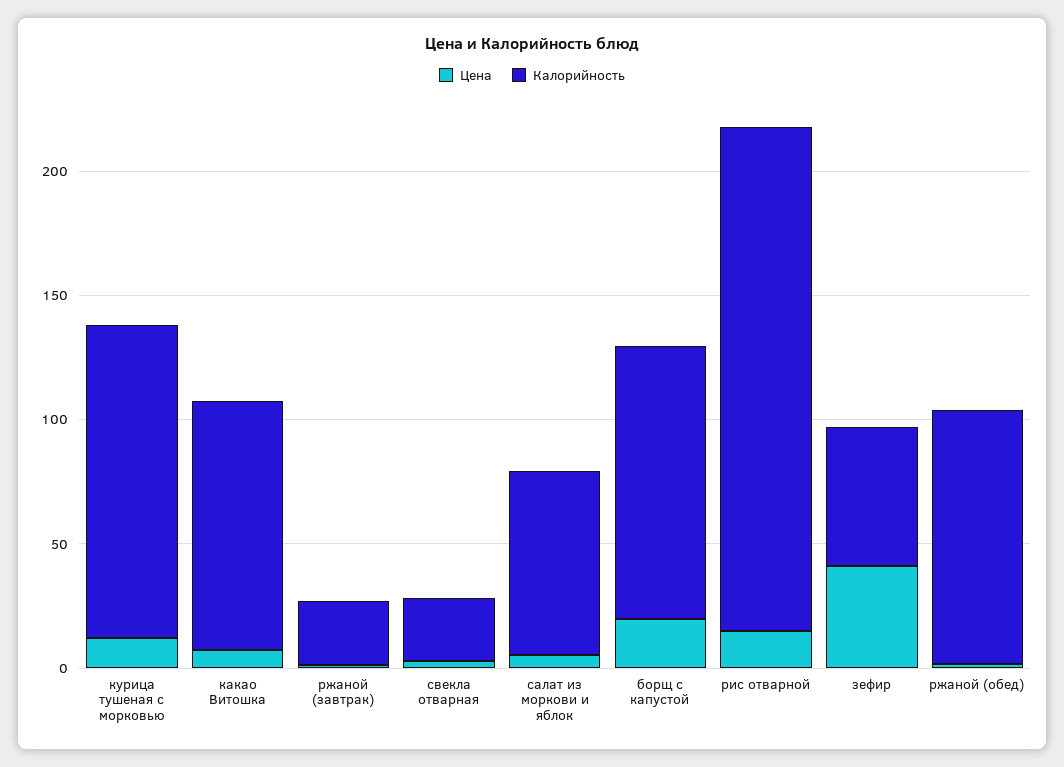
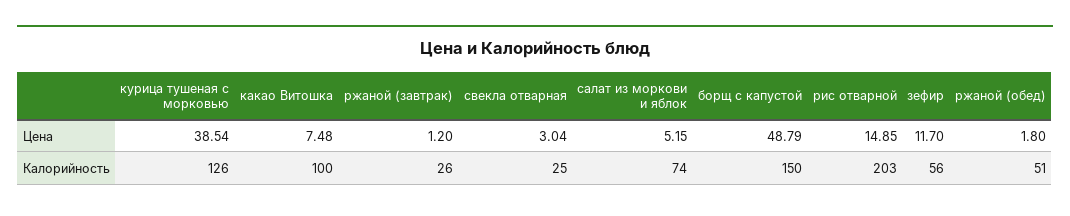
  {
    "Цена": {
-     "курица тушеная с морковью": 10,
+     "курица тушеная с морковью": 38.54,
      "какао Витошка": 7.48,
      "ржаной (завтрак)": 1.2,
      "свекла отварная": 3.04,
      "салат из моркови и яблок": 5.15,
-     "борщ с капустой": 20,
+     "борщ с капустой": 48.79,
      "рис отварной": 14.85,
-     "зефир": 40,
+     "зефир": 11.7,
      "ржаной (обед)": 1.8
    },
    "Калорийность": {
      "курица тушеная с морковью": 126,
      "какао Витошка": 100,
      "ржаной (завтрак)": 26,
      "свекла отварная": 25,
      "салат из моркови и яблок": 74,
-     "борщ с капустой": 110,
+     "борщ с капустой": 150,
      "рис отварной": 203,
      "зефир": 56,
-     "ржаной (обед)": 100
+     "ржаной (обед)": 51
    }
  }

